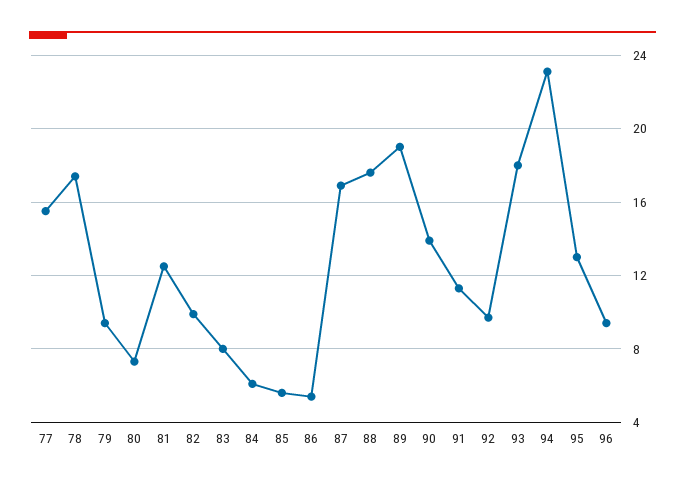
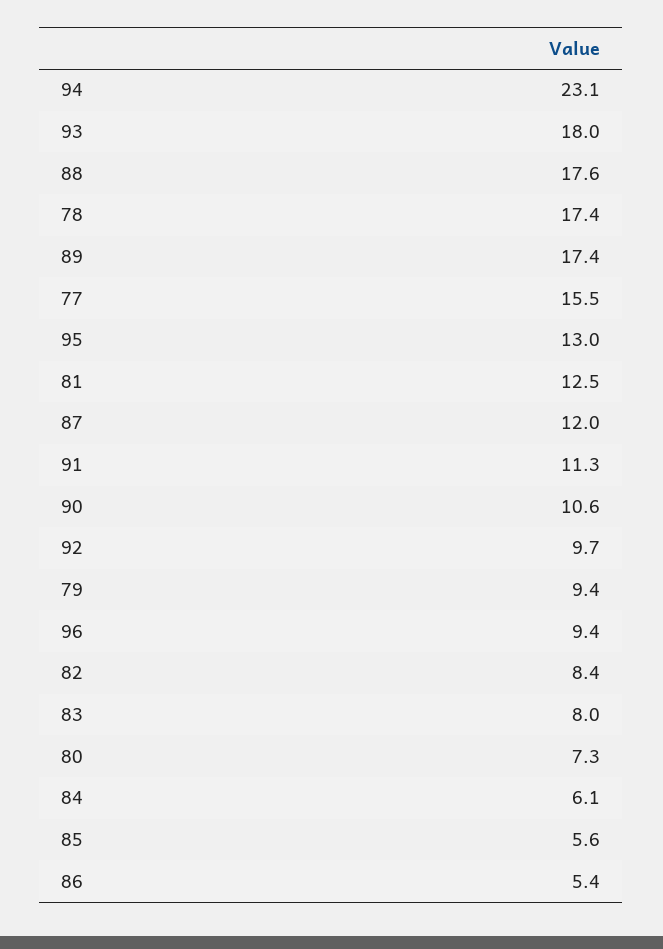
  {
    "77": 15.5,
    "78": 17.4,
    "79": 9.4,
    "80": 7.3,
    "81": 12.5,
-   "82": 10,
+   "82": 8.4,
    "83": 8,
    "84": 6.1,
    "85": 5.6,
    "86": 5.4,
-   "87": 17,
+   "87": 12,
    "88": 17.6,
-   "89": 19,
+   "89": 17.4,
-   "90": 14,
+   "90": 10.6,
    "91": 11.3,
    "92": 9.7,
    "93": 18,
    "94": 23.1,
    "95": 13,
    "96": 9.4
  }

